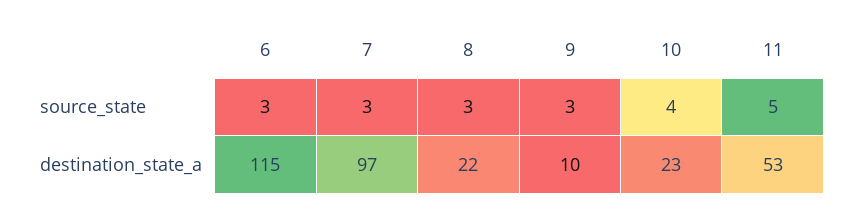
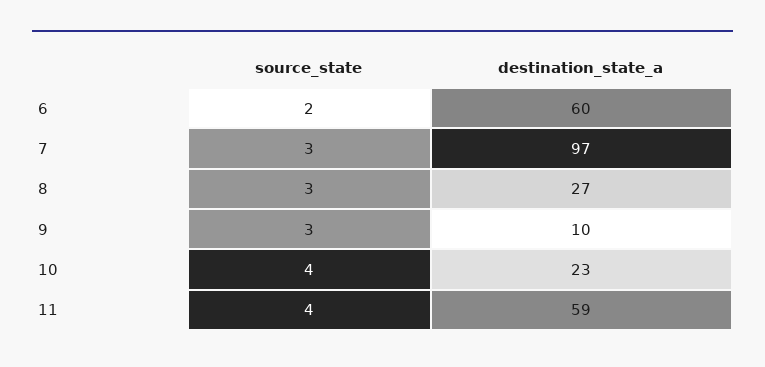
  {
    "6": {
-     "source_state": 3,
+     "source_state": 2,
-     "destination_state_a": 115
+     "destination_state_a": 60
    },
    "7": {
      "source_state": 3,
      "destination_state_a": 97
    },
    "8": {
      "source_state": 3,
-     "destination_state_a": 22
+     "destination_state_a": 27
    },
    "9": {
      "source_state": 3,
      "destination_state_a": 10
    },
    "10": {
      "source_state": 4,
      "destination_state_a": 23
    },
    "11": {
-     "source_state": 5,
+     "source_state": 4,
-     "destination_state_a": 53
+     "destination_state_a": 59
    }
  }

